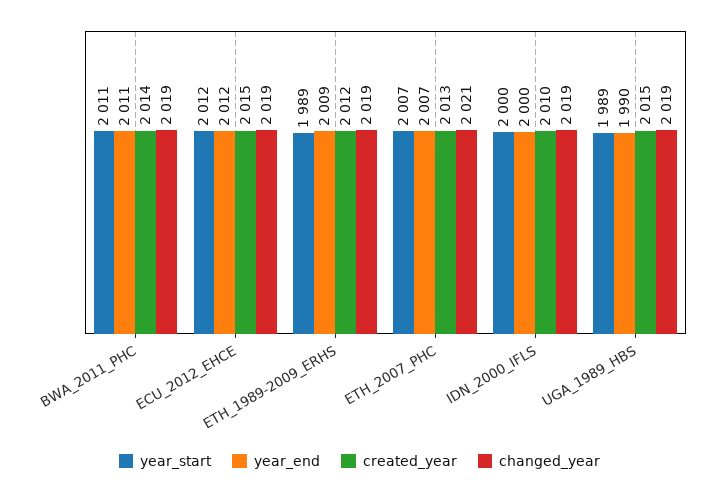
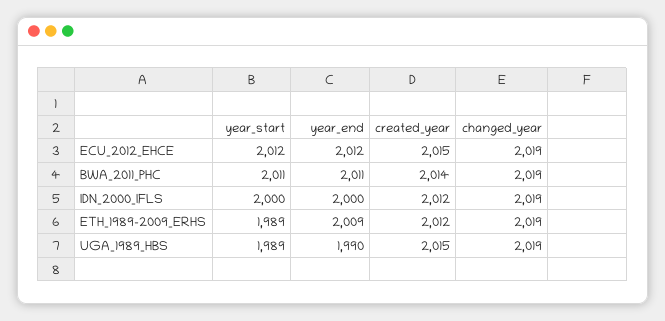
  {
    "year_start": {
      "BWA_2011_PHC": 2011,
      "ECU_2012_EHCE": 2012,
      "ETH_1989-2009_ERHS": 1989,
-     "ETH_2007_PHC": 2007,
      "IDN_2000_IFLS": 2000,
      "UGA_1989_HBS": 1989
    },
    "year_end": {
      "BWA_2011_PHC": 2011,
      "ECU_2012_EHCE": 2012,
      "ETH_1989-2009_ERHS": 2009,
-     "ETH_2007_PHC": 2007,
      "IDN_2000_IFLS": 2000,
      "UGA_1989_HBS": 1990
    },
    "created_year": {
      "BWA_2011_PHC": 2014,
      "ECU_2012_EHCE": 2015,
      "ETH_1989-2009_ERHS": 2012,
-     "ETH_2007_PHC": 2013,
-     "IDN_2000_IFLS": 2010,
+     "IDN_2000_IFLS": 2012,
      "UGA_1989_HBS": 2015
    },
    "changed_year": {
      "BWA_2011_PHC": 2019,
      "ECU_2012_EHCE": 2019,
      "ETH_1989-2009_ERHS": 2019,
-     "ETH_2007_PHC": 2021,
      "IDN_2000_IFLS": 2019,
      "UGA_1989_HBS": 2019
    }
  }

